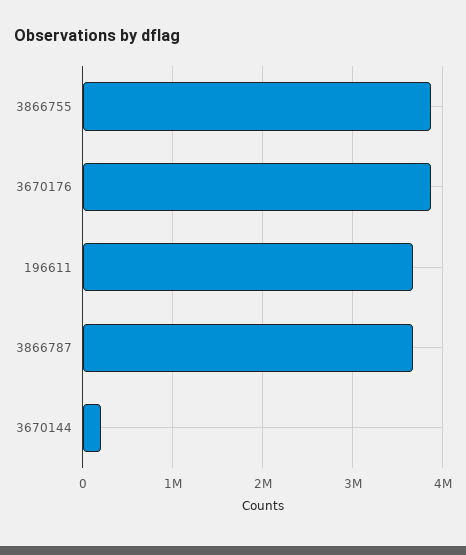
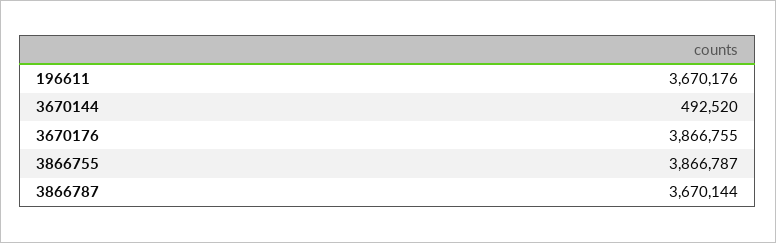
  {
    "3866755": 3866787,
    "3670176": 3866755,
    "196611": 3670176,
    "3866787": 3670144,
-   "3670144": 200000
+   "3670144": 492520
  }

